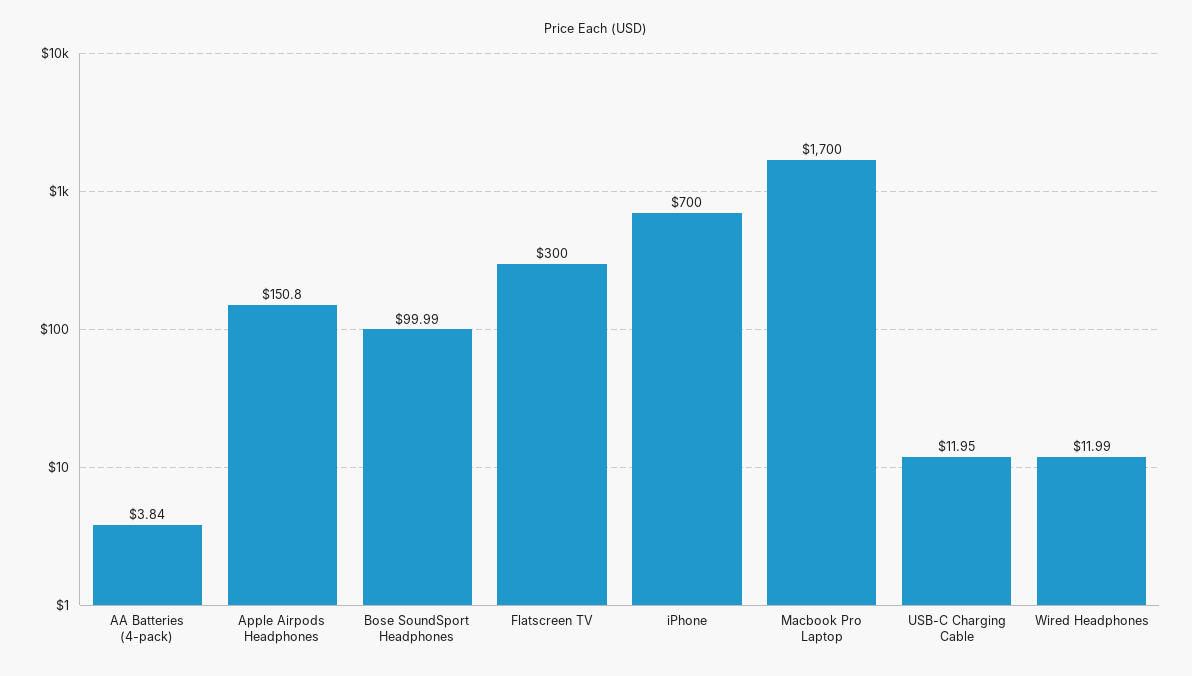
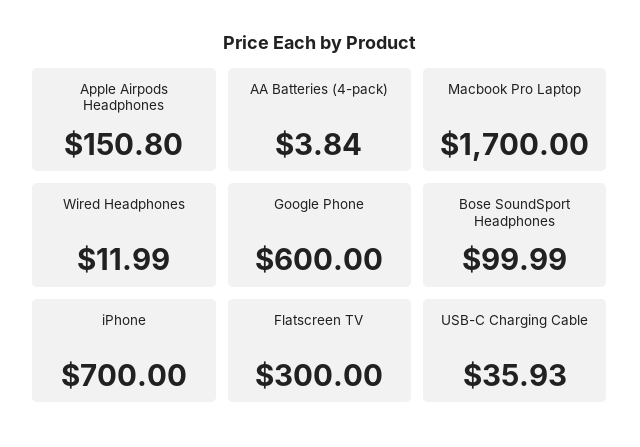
  {
    "AA Batteries (4-pack)": 3.84,
    "Apple Airpods Headphones": 150.8,
    "Bose SoundSport Headphones": 99.99,
    "Flatscreen TV": 300,
    "iPhone": 700,
    "Macbook Pro Laptop": 1700,
-   "USB-C Charging Cable": 11.95,
+   "USB-C Charging Cable": 35.93,
-   "Wired Headphones": 11.99
+   "Wired Headphones": 11.99,
+   "Google Phone": 600
  }

